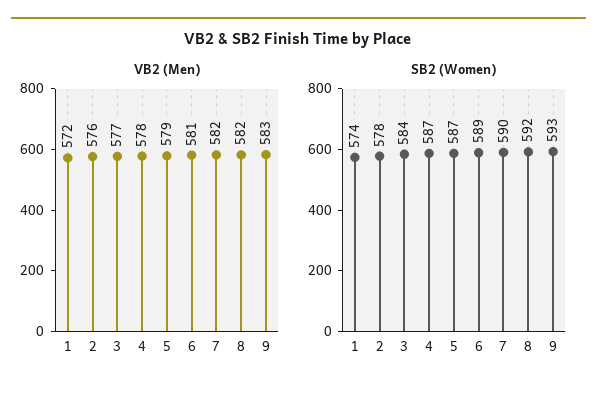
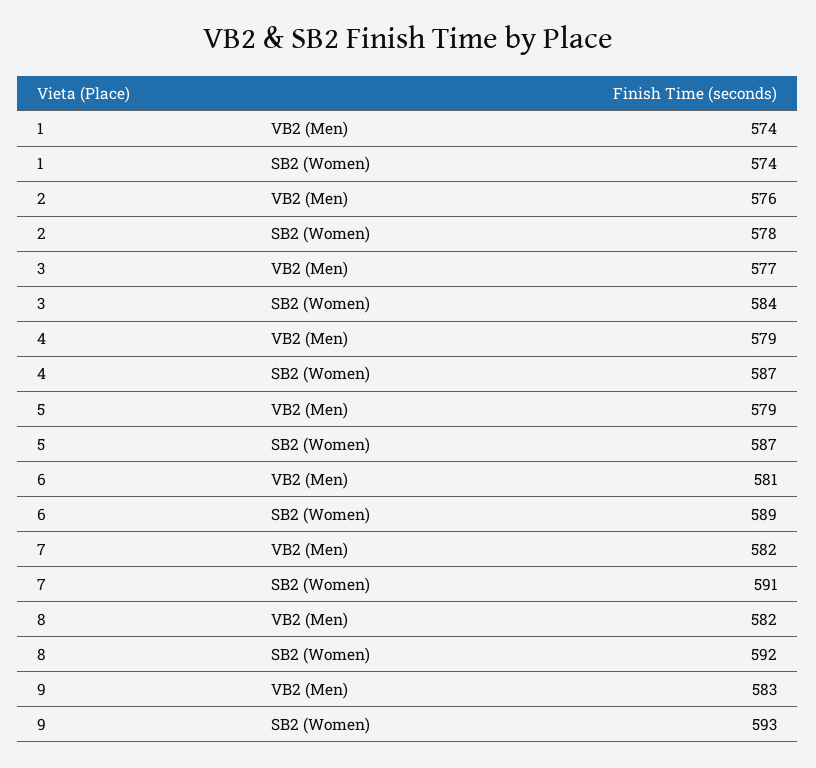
  {
    "VB2 (Men)": {
-     "1": 572,
+     "1": 574,
      "2": 576,
      "3": 577,
-     "4": 578,
+     "4": 579,
      "5": 579,
      "6": 581,
      "7": 582,
      "8": 582,
      "9": 583
    },
    "SB2 (Women)": {
      "1": 574,
      "2": 578,
      "3": 584,
      "4": 587,
      "5": 587,
      "6": 589,
-     "7": 590,
+     "7": 591,
      "8": 592,
      "9": 593
    }
  }

